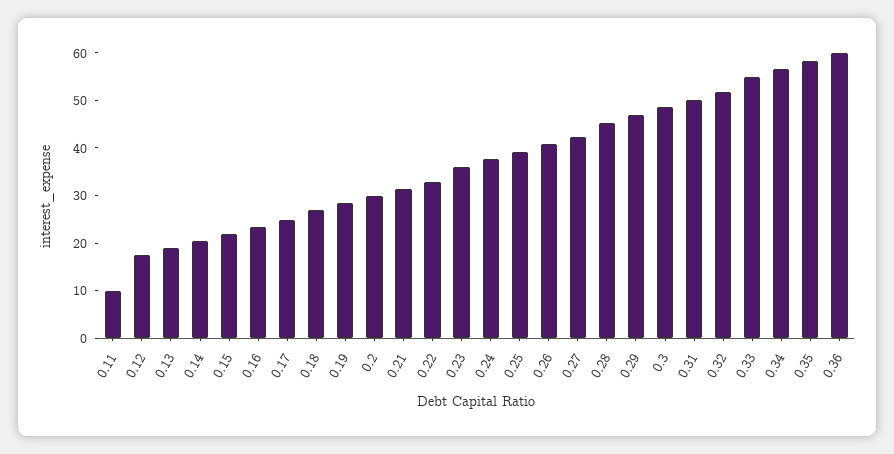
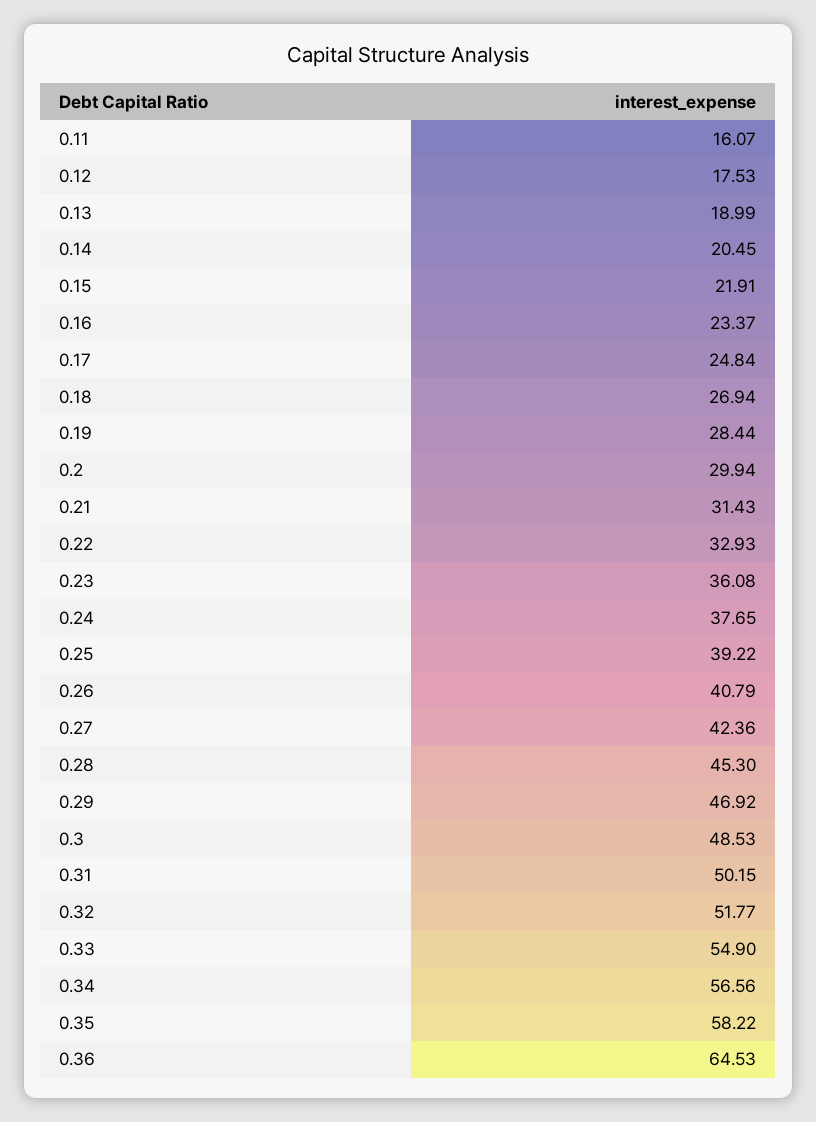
  {
-   "0.11": 10,
+   "0.11": 16.07,
    "0.12": 17.53,
    "0.13": 18.99,
    "0.14": 20.45,
    "0.15": 21.91,
    "0.16": 23.37,
    "0.17": 24.84,
    "0.18": 26.94,
    "0.19": 28.44,
    "0.2": 29.94,
    "0.21": 31.43,
    "0.22": 32.93,
    "0.23": 36.08,
    "0.24": 37.65,
    "0.25": 39.22,
    "0.26": 40.79,
    "0.27": 42.36,
    "0.28": 45.3,
    "0.29": 46.92,
    "0.3": 48.53,
    "0.31": 50.15,
    "0.32": 51.77,
    "0.33": 54.9,
    "0.34": 56.56,
    "0.35": 58.22,
-   "0.36": 60
+   "0.36": 64.53
  }

